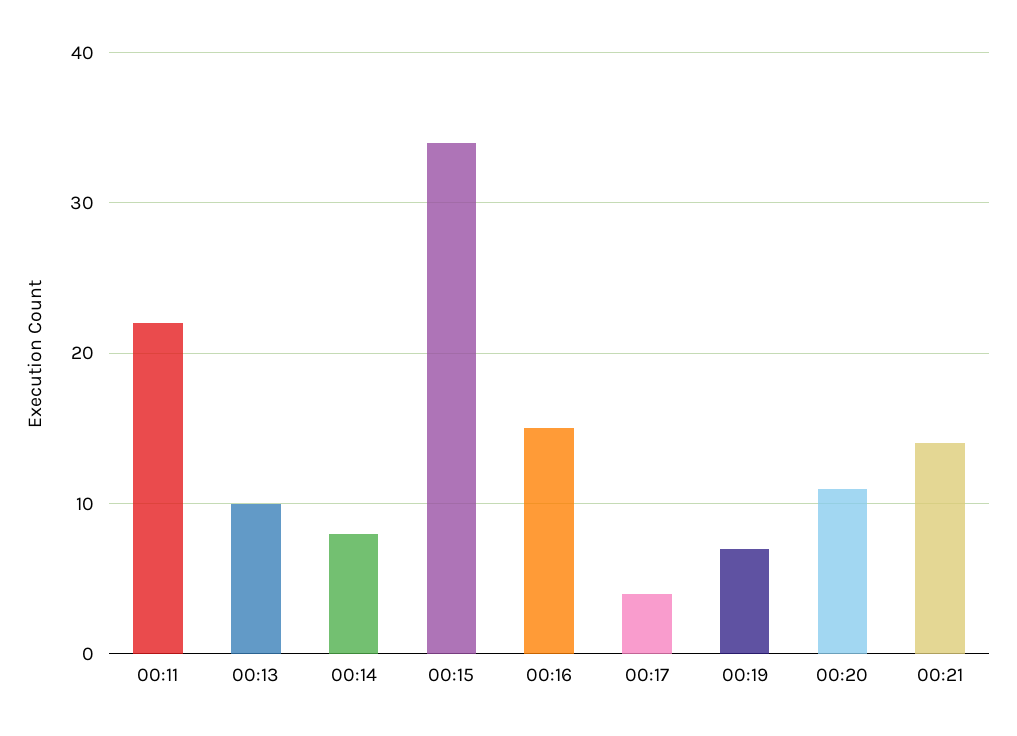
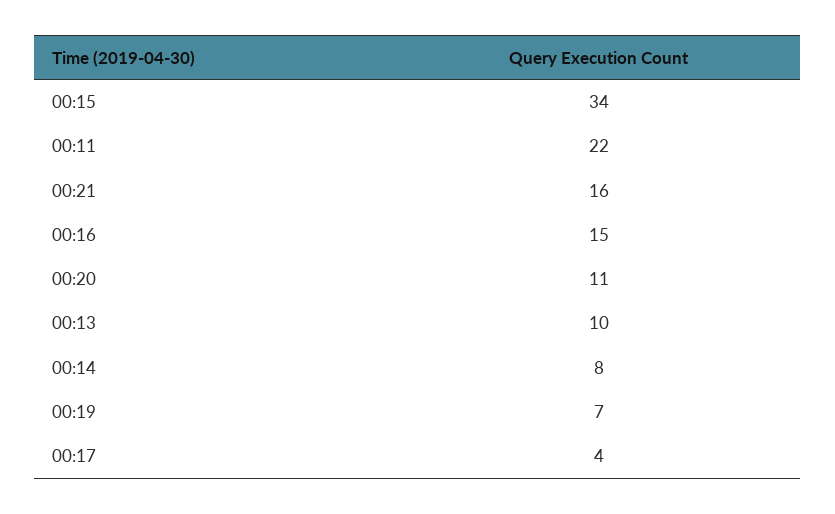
  {
    "00:11": 22,
    "00:13": 10,
    "00:14": 8,
    "00:15": 34,
    "00:16": 15,
    "00:17": 4,
    "00:19": 7,
    "00:20": 11,
-   "00:21": 14
+   "00:21": 16
  }

